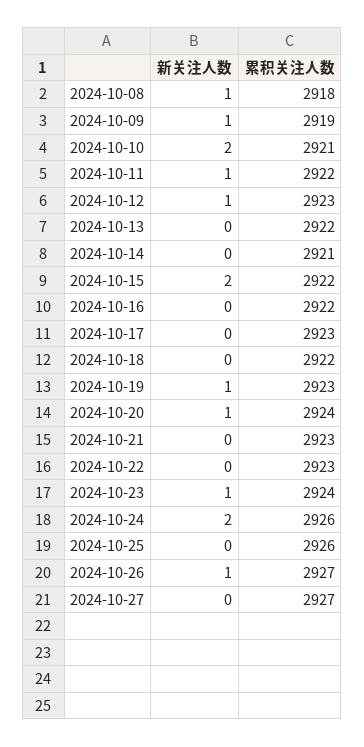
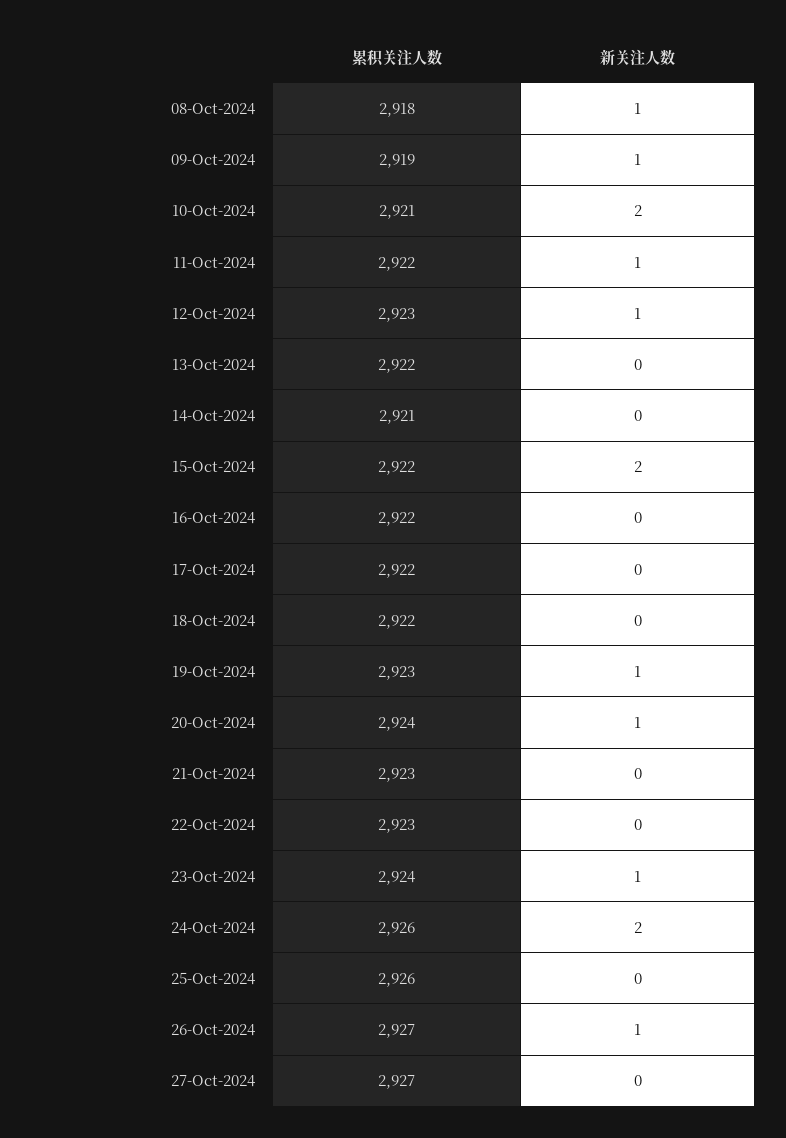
  {
    "新关注人数": {
      "2024-10-08": 1,
      "2024-10-09": 1,
      "2024-10-10": 2,
      "2024-10-11": 1,
      "2024-10-12": 1,
      "2024-10-13": 0,
      "2024-10-14": 0,
      "2024-10-15": 2,
      "2024-10-16": 0,
      "2024-10-17": 0,
      "2024-10-18": 0,
      "2024-10-19": 1,
      "2024-10-20": 1,
      "2024-10-21": 0,
      "2024-10-22": 0,
      "2024-10-23": 1,
      "2024-10-24": 2,
      "2024-10-25": 0,
      "2024-10-26": 1,
      "2024-10-27": 0
    },
    "累积关注人数": {
      "2024-10-08": 2918,
      "2024-10-09": 2919,
      "2024-10-10": 2921,
      "2024-10-11": 2922,
      "2024-10-12": 2923,
      "2024-10-13": 2922,
      "2024-10-14": 2921,
      "2024-10-15": 2922,
      "2024-10-16": 2922,
-     "2024-10-17": 2923,
+     "2024-10-17": 2922,
      "2024-10-18": 2922,
      "2024-10-19": 2923,
      "2024-10-20": 2924,
      "2024-10-21": 2923,
      "2024-10-22": 2923,
      "2024-10-23": 2924,
      "2024-10-24": 2926,
      "2024-10-25": 2926,
      "2024-10-26": 2927,
      "2024-10-27": 2927
    }
  }

